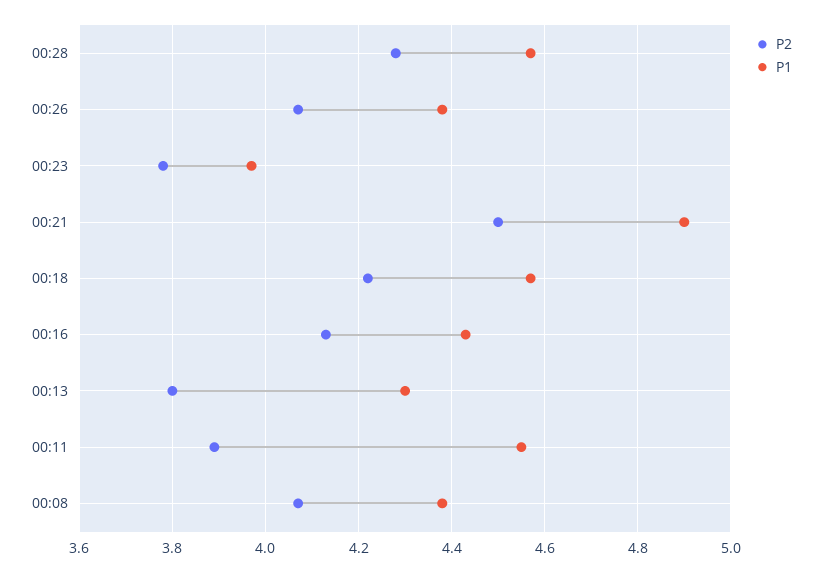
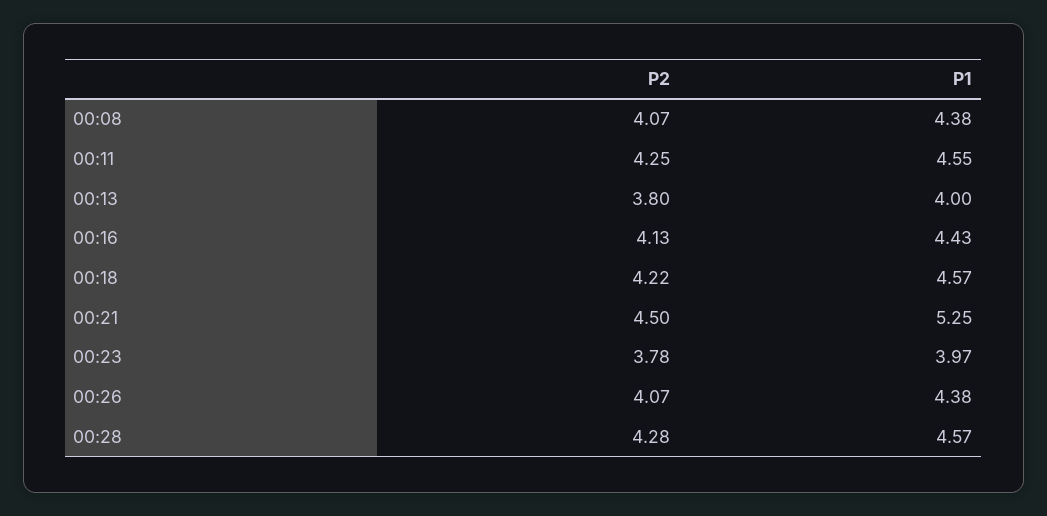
  {
    "P2": {
      "00:28": 4.28,
      "00:26": 4.07,
      "00:23": 3.78,
      "00:21": 4.5,
      "00:18": 4.22,
      "00:16": 4.13,
      "00:13": 3.8,
-     "00:11": 3.9,
+     "00:11": 4.25,
      "00:08": 4.07
    },
    "P1": {
      "00:28": 4.57,
      "00:26": 4.38,
      "00:23": 3.97,
-     "00:21": 4.9,
+     "00:21": 5.25,
      "00:18": 4.57,
      "00:16": 4.43,
-     "00:13": 4.3,
+     "00:13": 4,
      "00:11": 4.55,
      "00:08": 4.38
    }
  }

